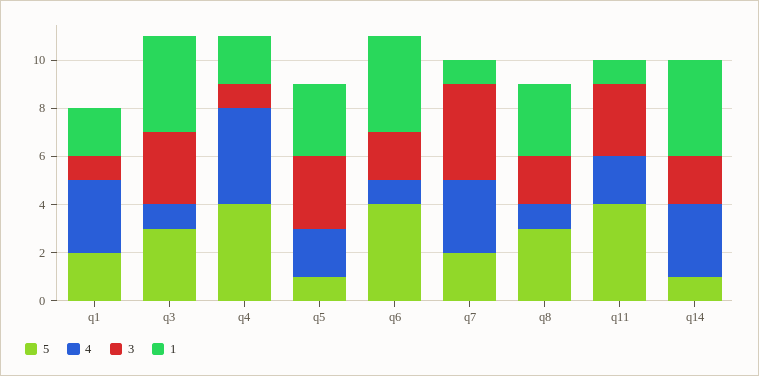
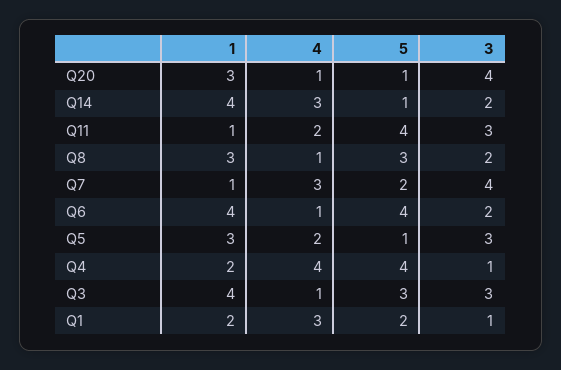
  {
    "5": {
      "q1": 2,
      "q3": 3,
      "q4": 4,
      "q5": 1,
      "q6": 4,
      "q7": 2,
      "q8": 3,
      "q11": 4,
-     "q14": 1
+     "q14": 1,
+     "Q20": 1
    },
    "4": {
      "q1": 3,
      "q3": 1,
      "q4": 4,
      "q5": 2,
      "q6": 1,
      "q7": 3,
      "q8": 1,
      "q11": 2,
-     "q14": 3
+     "q14": 3,
+     "Q20": 1
    },
    "3": {
      "q1": 1,
      "q3": 3,
      "q4": 1,
      "q5": 3,
      "q6": 2,
      "q7": 4,
      "q8": 2,
      "q11": 3,
-     "q14": 2
+     "q14": 2,
+     "Q20": 4
    },
    "1": {
      "q1": 2,
      "q3": 4,
      "q4": 2,
      "q5": 3,
      "q6": 4,
      "q7": 1,
      "q8": 3,
      "q11": 1,
-     "q14": 4
+     "q14": 4,
+     "Q20": 3
    }
  }

